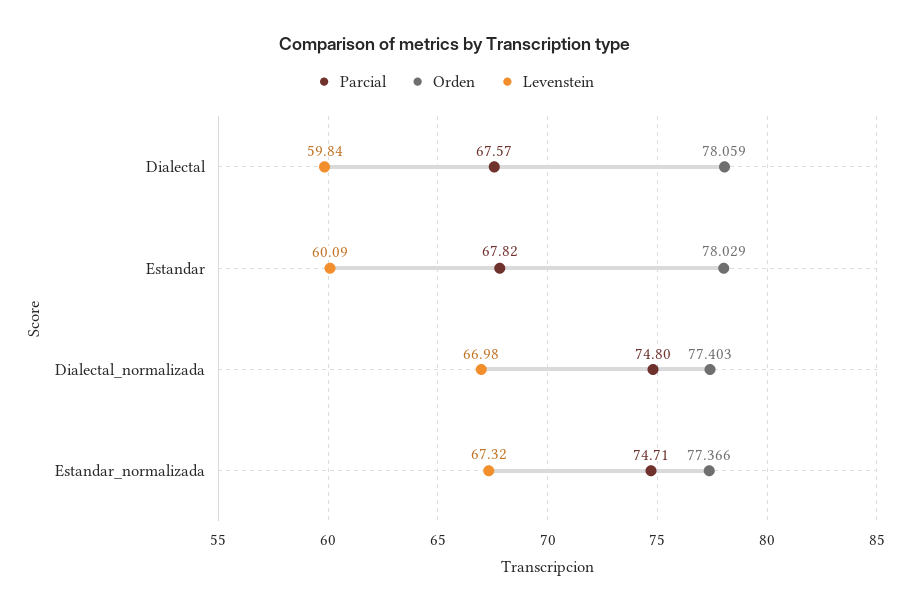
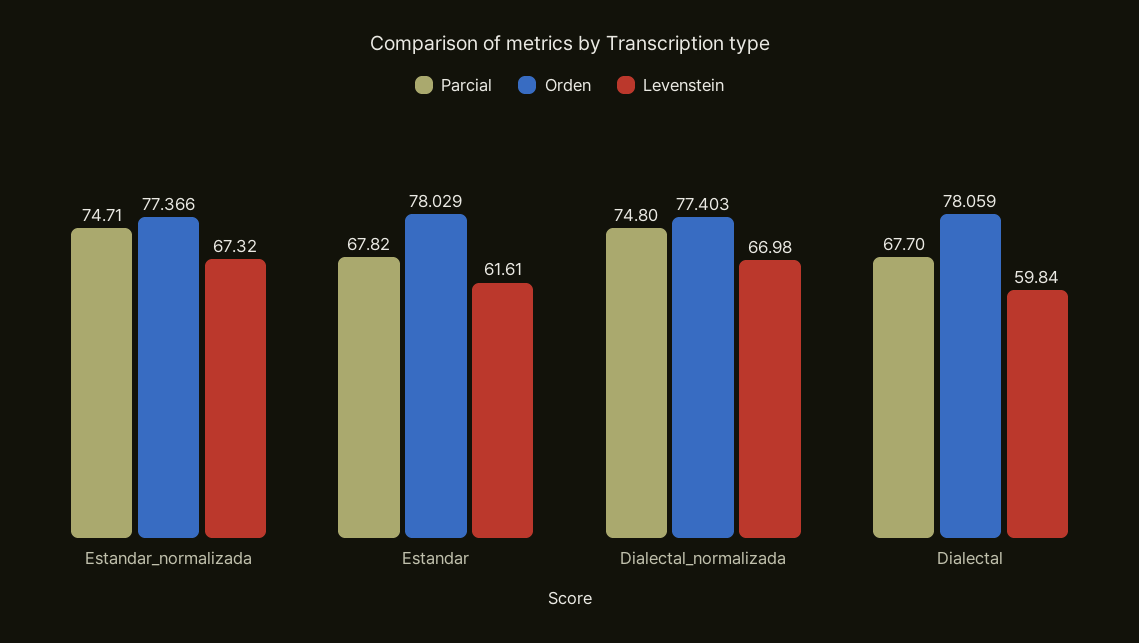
  {
    "Parcial": {
-     "Dialectal": 67.57,
+     "Dialectal": 67.7,
      "Estandar": 67.82,
      "Dialectal_normalizada": 74.8,
      "Estandar_normalizada": 74.71
    },
    "Orden": {
      "Dialectal": 78.059,
      "Estandar": 78.029,
      "Dialectal_normalizada": 77.403,
      "Estandar_normalizada": 77.366
    },
    "Levenstein": {
      "Dialectal": 59.84,
-     "Estandar": 60.09,
+     "Estandar": 61.61,
      "Dialectal_normalizada": 66.98,
      "Estandar_normalizada": 67.32
    }
  }

